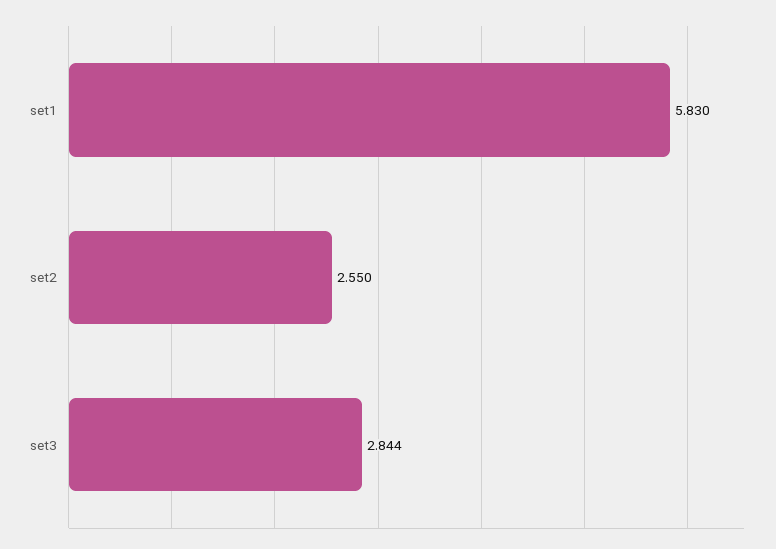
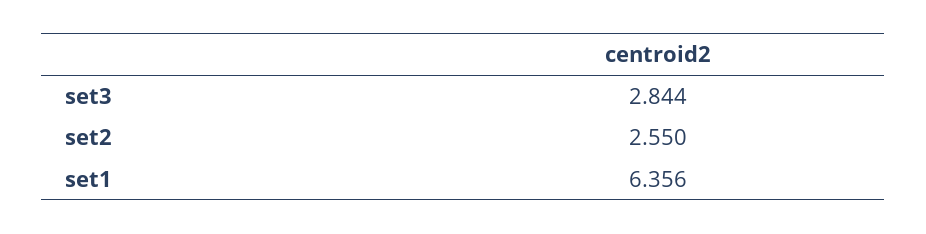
  {
-   "set1": 5.83,
+   "set1": 6.356,
    "set2": 2.55,
    "set3": 2.844
  }

